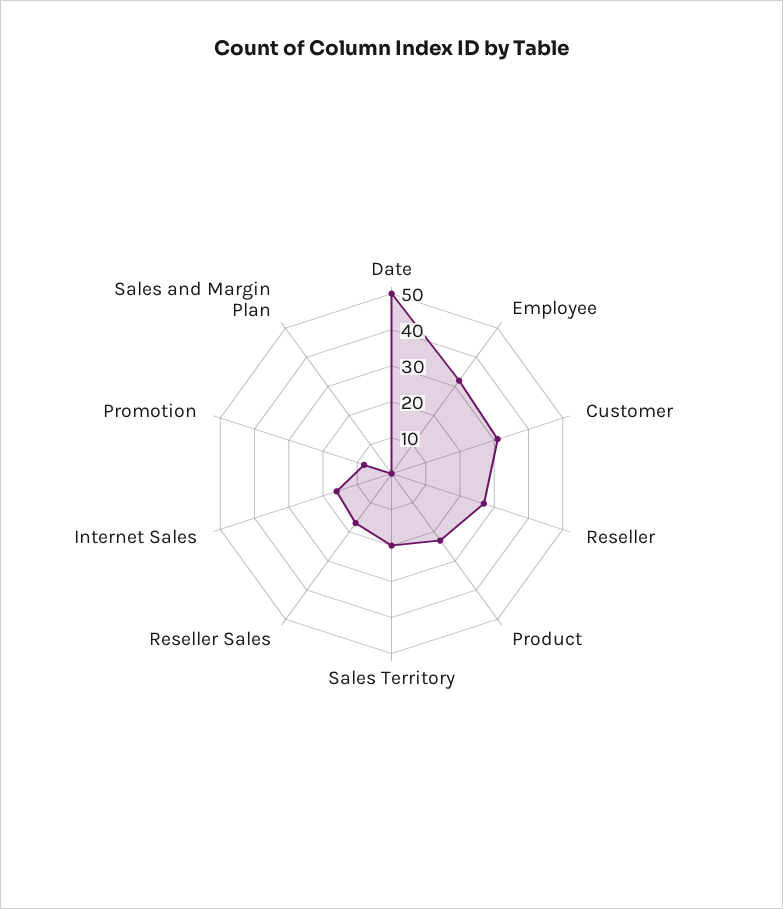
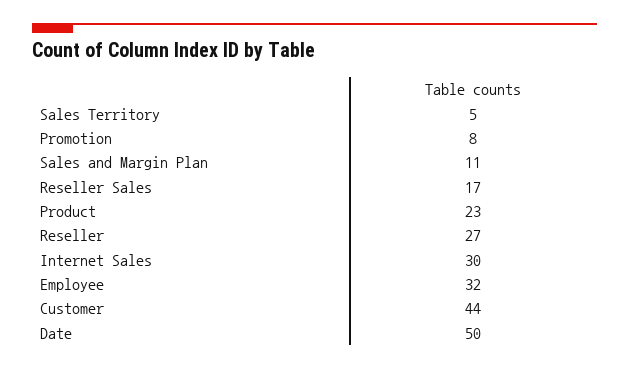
  {
    "Date": 50,
    "Employee": 32,
-   "Customer": 30,
+   "Customer": 44,
    "Reseller": 27,
    "Product": 23,
-   "Sales Territory": 20,
+   "Sales Territory": 5,
    "Reseller Sales": 17,
-   "Internet Sales": 15,
+   "Internet Sales": 30,
    "Promotion": 8,
-   "Sales and Margin Plan": 0
+   "Sales and Margin Plan": 11
  }

